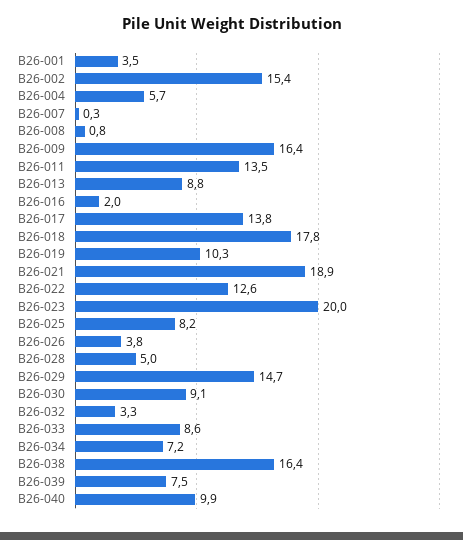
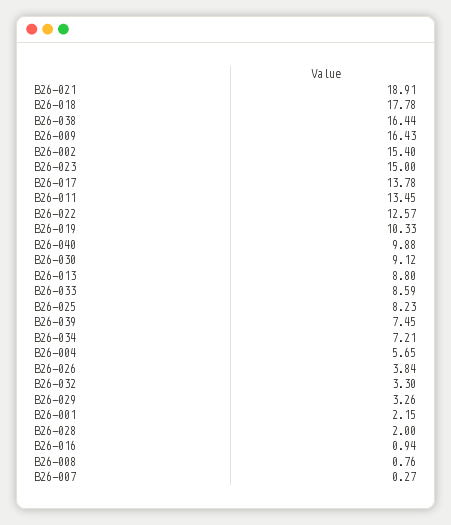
  {
-   "B26-001": 3.5,
+   "B26-001": 2.15,
    "B26-002": 15.4,
    "B26-004": 5.65,
    "B26-007": 0.27,
    "B26-008": 0.76,
    "B26-009": 16.43,
    "B26-011": 13.45,
    "B26-013": 8.8,
-   "B26-016": 2,
+   "B26-016": 0.94,
    "B26-017": 13.78,
    "B26-018": 17.78,
    "B26-019": 10.33,
    "B26-021": 18.91,
    "B26-022": 12.57,
-   "B26-023": 20,
+   "B26-023": 15,
    "B26-025": 8.23,
    "B26-026": 3.84,
-   "B26-028": 5,
+   "B26-028": 2,
-   "B26-029": 14.7,
+   "B26-029": 3.26,
    "B26-030": 9.12,
    "B26-032": 3.3,
    "B26-033": 8.59,
    "B26-034": 7.21,
    "B26-038": 16.44,
    "B26-039": 7.45,
    "B26-040": 9.88
  }

